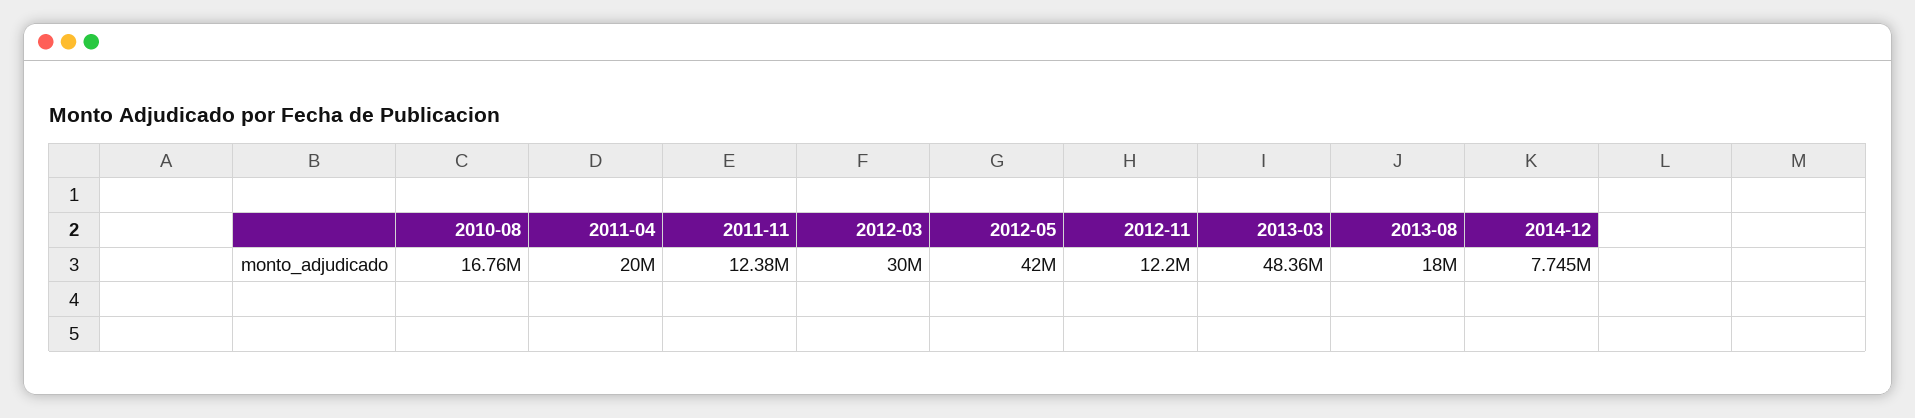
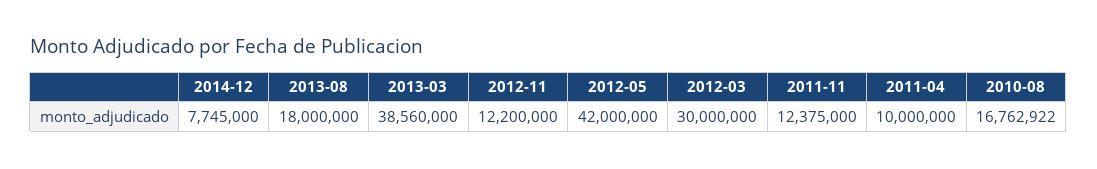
  {
    "2010-08": 16762922,
-   "2011-04": 20000000,
+   "2011-04": 10000000,
    "2011-11": 12375000,
    "2012-03": 30000000,
    "2012-05": 42000000,
    "2012-11": 12200000,
-   "2013-03": 48360000,
+   "2013-03": 38560000,
    "2013-08": 18000000,
    "2014-12": 7745000
  }

